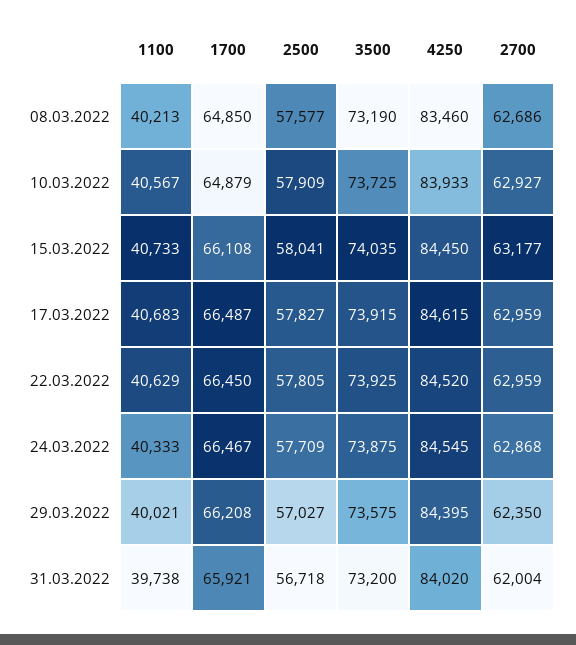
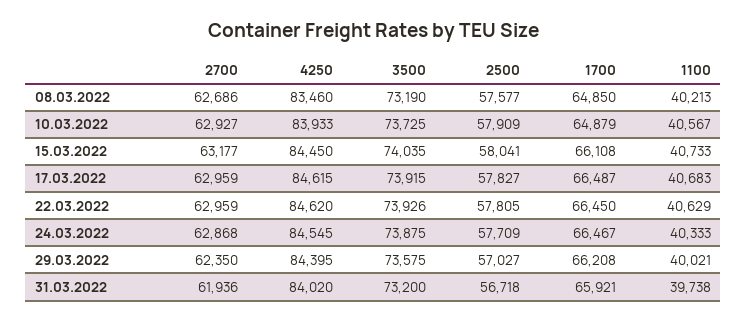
  {
    "1100": {
      "08.03.2022": 40213,
      "10.03.2022": 40567,
      "15.03.2022": 40733,
      "17.03.2022": 40683,
      "22.03.2022": 40629,
      "24.03.2022": 40333,
      "29.03.2022": 40021,
      "31.03.2022": 39738
    },
    "1700": {
      "08.03.2022": 64850,
      "10.03.2022": 64879,
      "15.03.2022": 66108,
      "17.03.2022": 66487,
      "22.03.2022": 66450,
      "24.03.2022": 66467,
      "29.03.2022": 66208,
      "31.03.2022": 65921
    },
    "2500": {
      "08.03.2022": 57577,
      "10.03.2022": 57909,
      "15.03.2022": 58041,
      "17.03.2022": 57827,
      "22.03.2022": 57805,
      "24.03.2022": 57709,
      "29.03.2022": 57027,
      "31.03.2022": 56718
    },
    "3500": {
      "08.03.2022": 73190,
      "10.03.2022": 73725,
      "15.03.2022": 74035,
      "17.03.2022": 73915,
-     "22.03.2022": 73925,
+     "22.03.2022": 73926,
      "24.03.2022": 73875,
      "29.03.2022": 73575,
      "31.03.2022": 73200
    },
    "4250": {
      "08.03.2022": 83460,
      "10.03.2022": 83933,
      "15.03.2022": 84450,
      "17.03.2022": 84615,
-     "22.03.2022": 84520,
+     "22.03.2022": 84620,
      "24.03.2022": 84545,
      "29.03.2022": 84395,
      "31.03.2022": 84020
    },
    "2700": {
      "08.03.2022": 62686,
      "10.03.2022": 62927,
      "15.03.2022": 63177,
      "17.03.2022": 62959,
      "22.03.2022": 62959,
      "24.03.2022": 62868,
      "29.03.2022": 62350,
-     "31.03.2022": 62004
+     "31.03.2022": 61936
    }
  }

